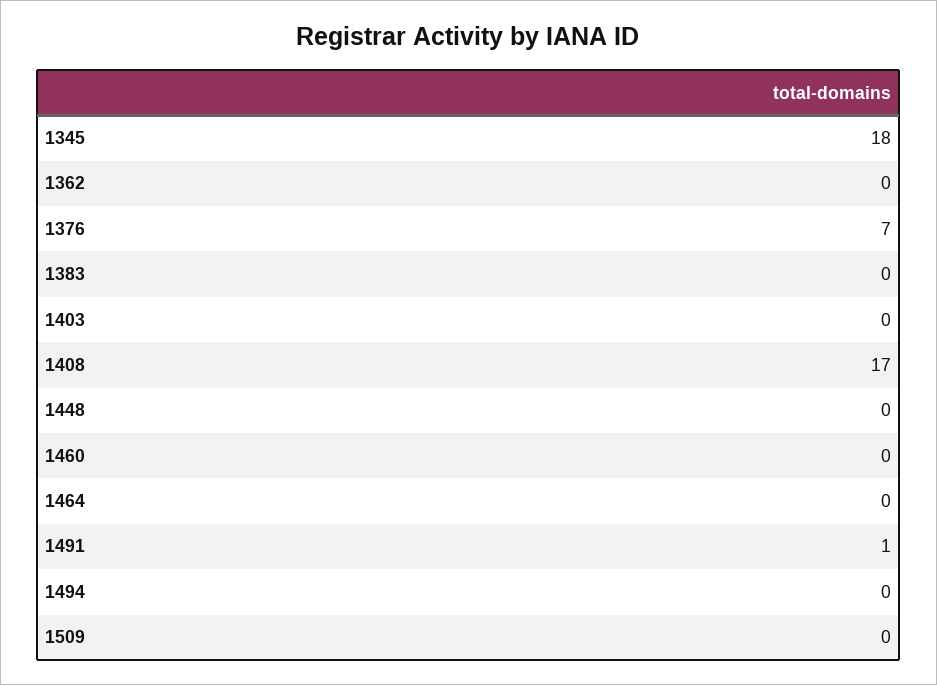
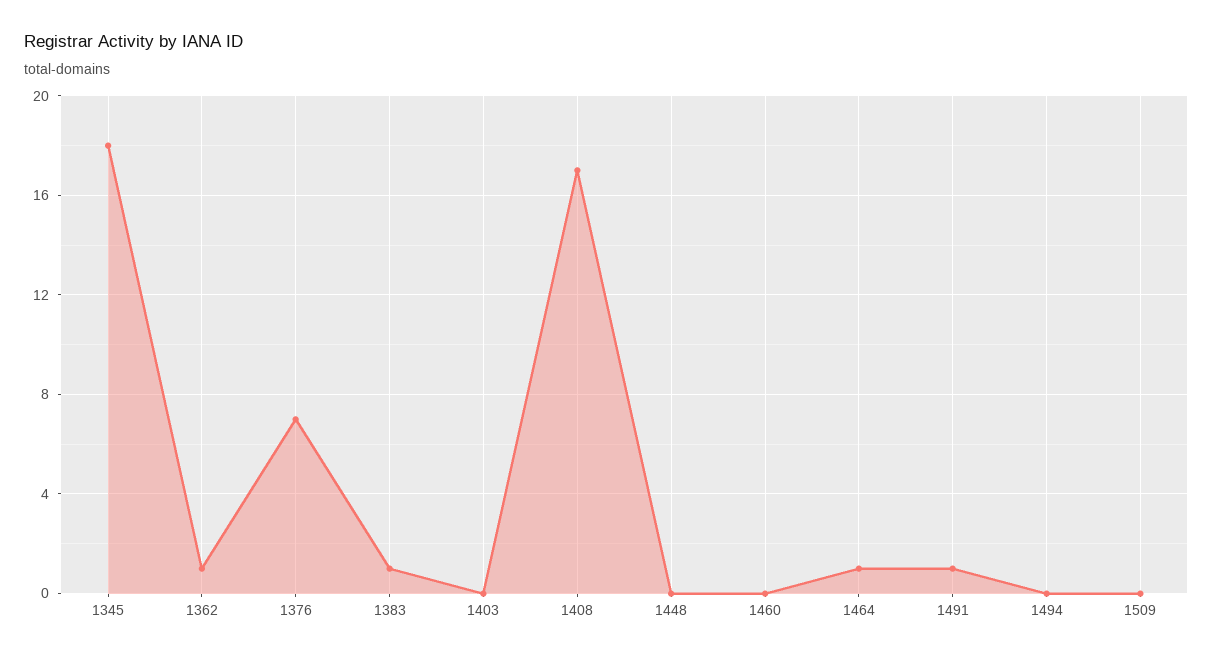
  {
    "1345": 18,
-   "1362": 0,
+   "1362": 1,
    "1376": 7,
-   "1383": 0,
+   "1383": 1,
    "1403": 0,
    "1408": 17,
    "1448": 0,
    "1460": 0,
-   "1464": 0,
+   "1464": 1,
    "1491": 1,
    "1494": 0,
    "1509": 0
  }

